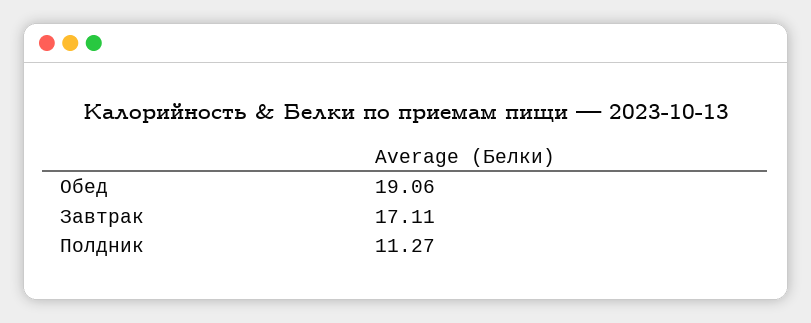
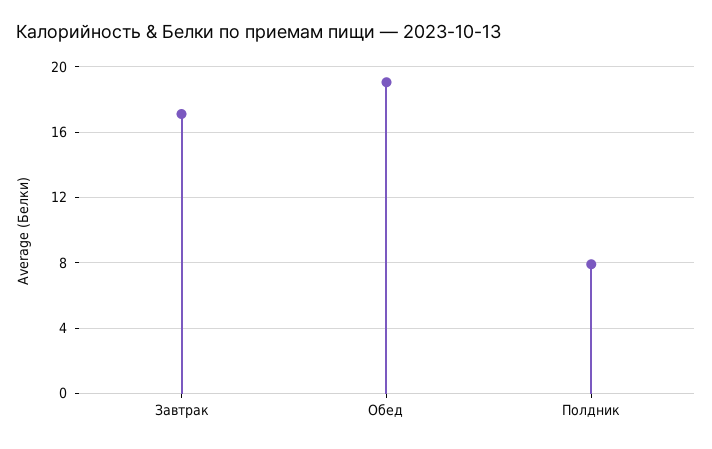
  {
    "Обед": 19.06,
    "Завтрак": 17.11,
-   "Полдник": 11.27
+   "Полдник": 8
  }

